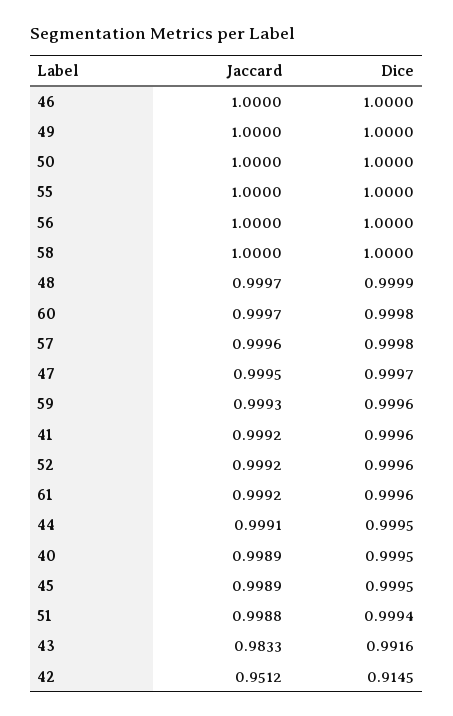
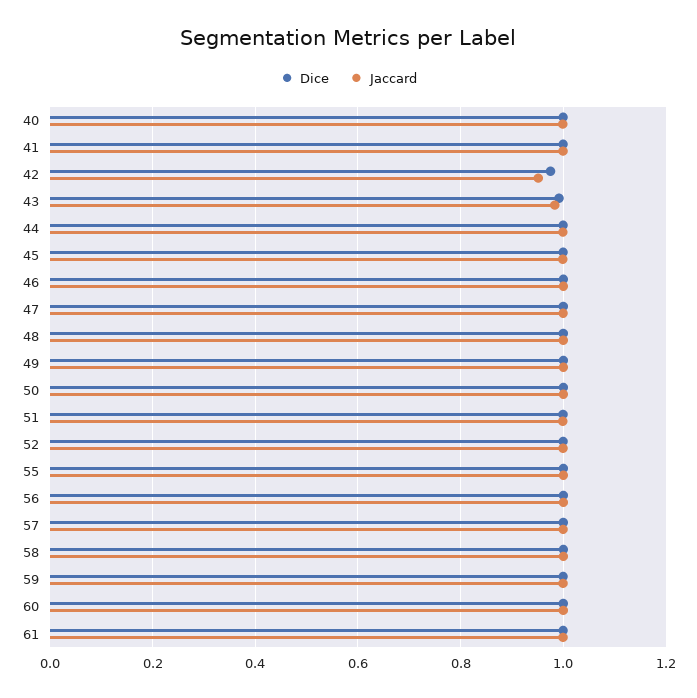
  {
    "Jaccard": {
      "46": 1,
      "49": 1,
      "50": 1,
      "55": 1,
      "56": 1,
      "58": 1,
      "48": 0.9997,
      "60": 0.9997,
      "57": 0.9996,
      "47": 0.9995,
      "59": 0.9993,
      "41": 0.9992,
      "52": 0.9992,
      "61": 0.9992,
      "44": 0.9991,
      "40": 0.9989,
      "45": 0.9989,
      "51": 0.9988,
      "43": 0.9833,
      "42": 0.9512
    },
    "Dice": {
      "46": 1,
      "49": 1,
      "50": 1,
      "55": 1,
      "56": 1,
      "58": 1,
      "48": 0.9999,
      "60": 0.9998,
      "57": 0.9998,
      "47": 0.9997,
      "59": 0.9996,
      "41": 0.9996,
      "52": 0.9996,
      "61": 0.9996,
      "44": 0.9995,
      "40": 0.9995,
      "45": 0.9995,
      "51": 0.9994,
      "43": 0.9916,
-     "42": 0.9145
+     "42": 0.98
    }
  }

